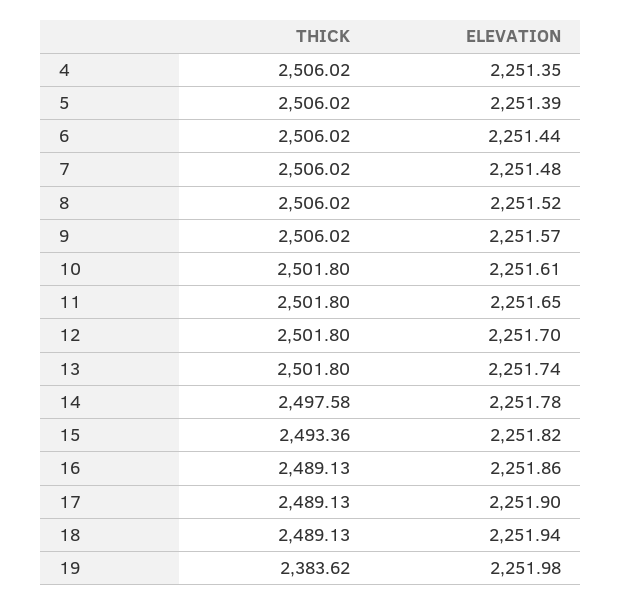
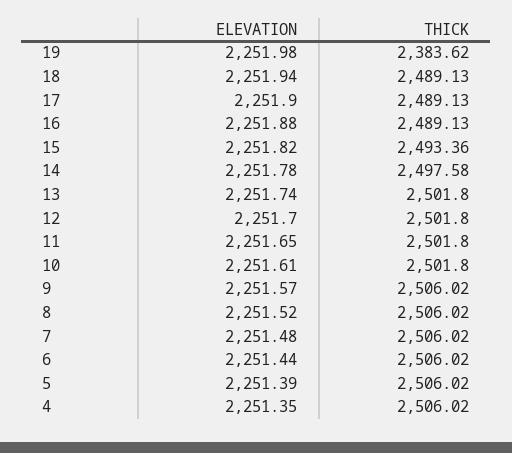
  {
    "THICK": {
      "4": 2506.02,
      "5": 2506.02,
      "6": 2506.02,
      "7": 2506.02,
      "8": 2506.02,
      "9": 2506.02,
      "10": 2501.8,
      "11": 2501.8,
      "12": 2501.8,
      "13": 2501.8,
      "14": 2497.58,
      "15": 2493.36,
      "16": 2489.13,
      "17": 2489.13,
      "18": 2489.13,
      "19": 2383.62
    },
    "ELEVATION": {
      "4": 2251.35,
      "5": 2251.39,
      "6": 2251.44,
      "7": 2251.48,
      "8": 2251.52,
      "9": 2251.57,
      "10": 2251.61,
      "11": 2251.65,
      "12": 2251.7,
      "13": 2251.74,
      "14": 2251.78,
      "15": 2251.82,
-     "16": 2251.86,
+     "16": 2251.88,
      "17": 2251.9,
      "18": 2251.94,
      "19": 2251.98
    }
  }

